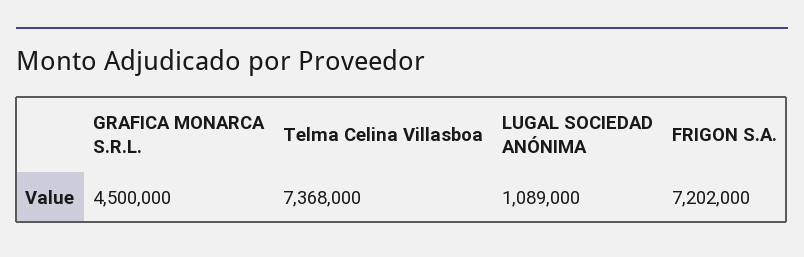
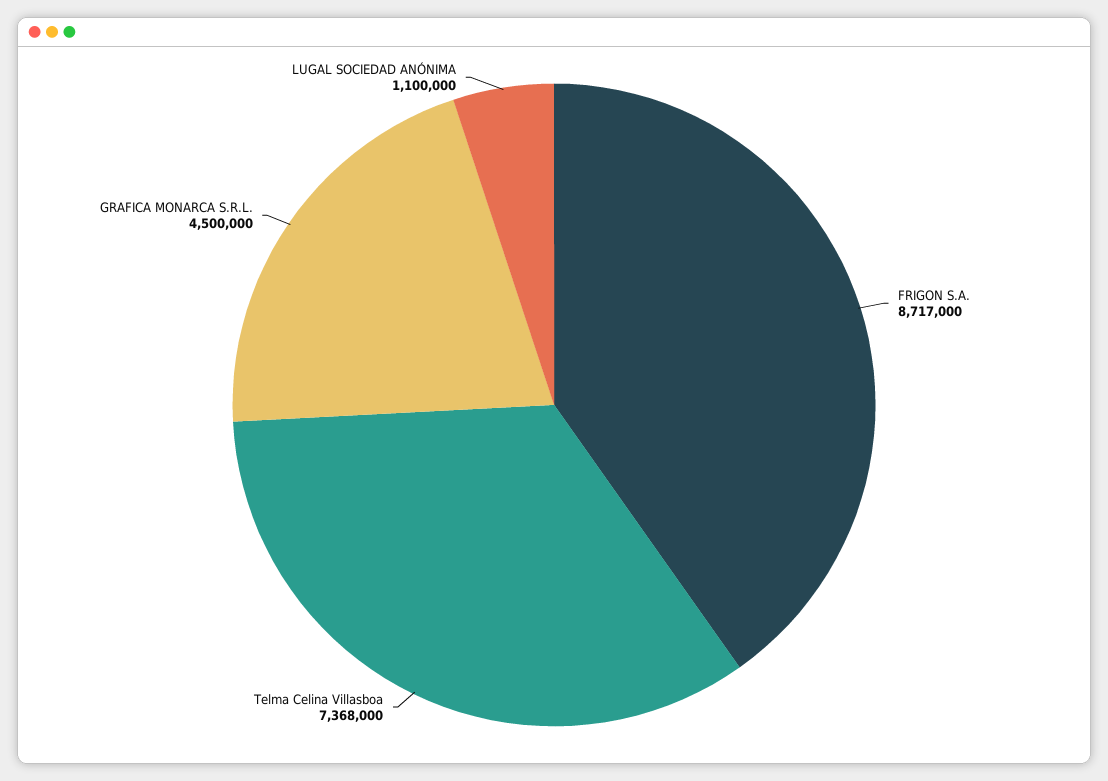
  {
    "GRAFICA MONARCA S.R.L.": 4500000,
    "Telma Celina Villasboa": 7368000,
-   "LUGAL SOCIEDAD ANÓNIMA": 1089000,
+   "LUGAL SOCIEDAD ANÓNIMA": 1100000,
-   "FRIGON S.A.": 7202000
+   "FRIGON S.A.": 8717000
  }

